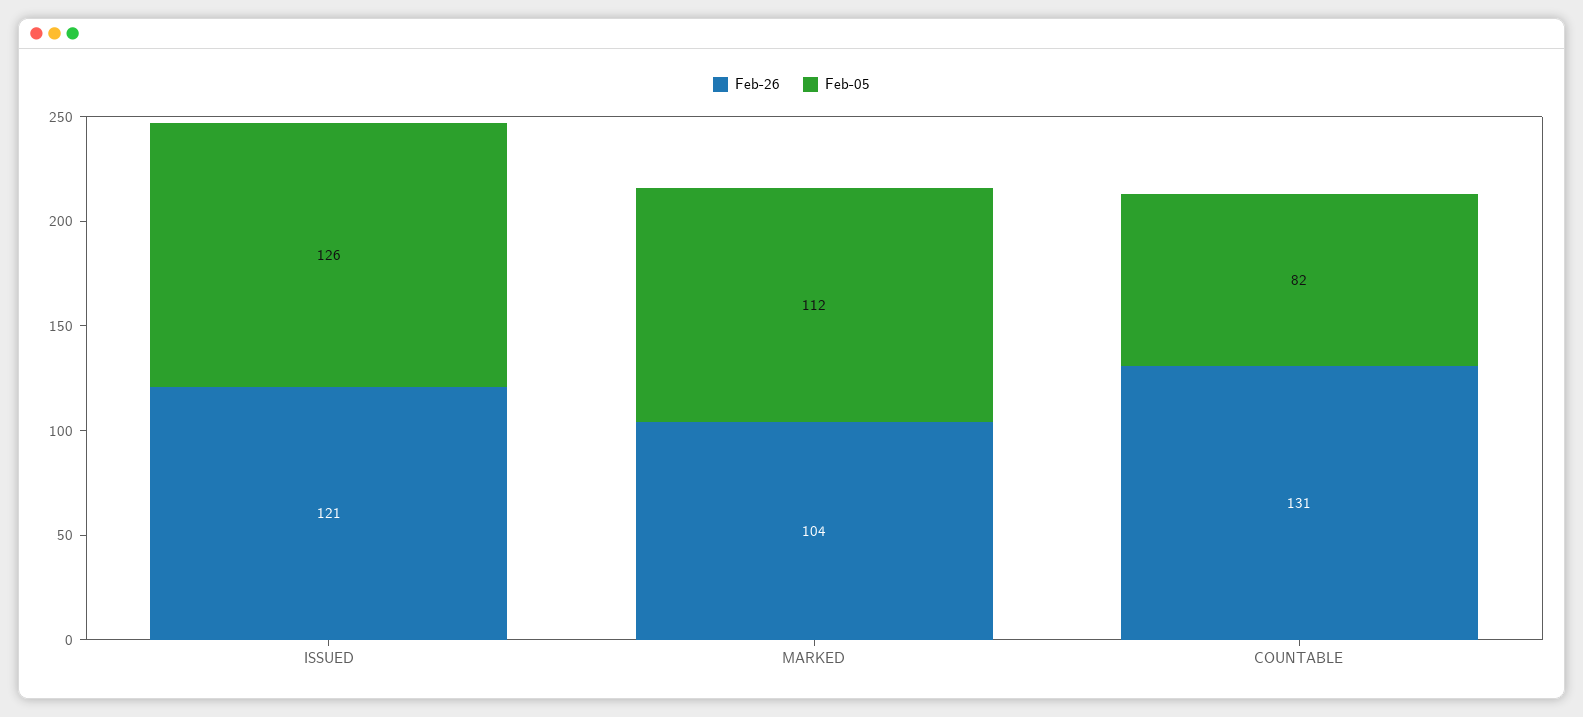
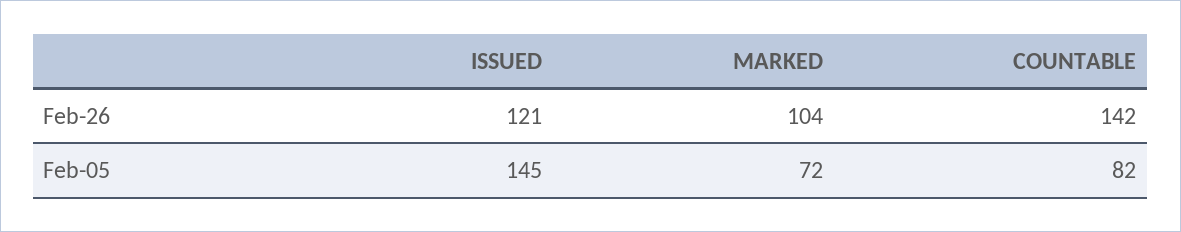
  {
    "Feb-26": {
      "ISSUED": 121,
      "MARKED": 104,
-     "COUNTABLE": 131
+     "COUNTABLE": 142
    },
    "Feb-05": {
-     "ISSUED": 126,
+     "ISSUED": 145,
-     "MARKED": 112,
+     "MARKED": 72,
      "COUNTABLE": 82
    }
  }

